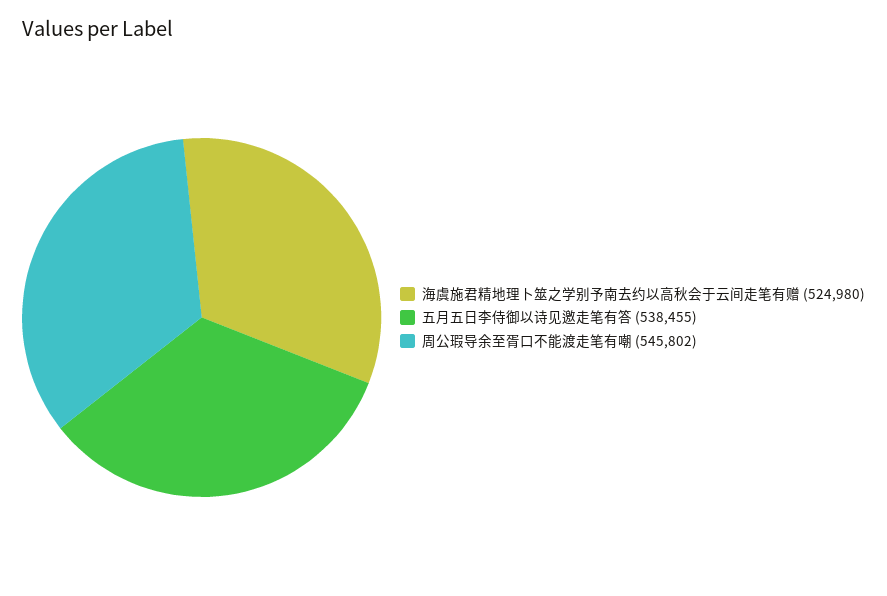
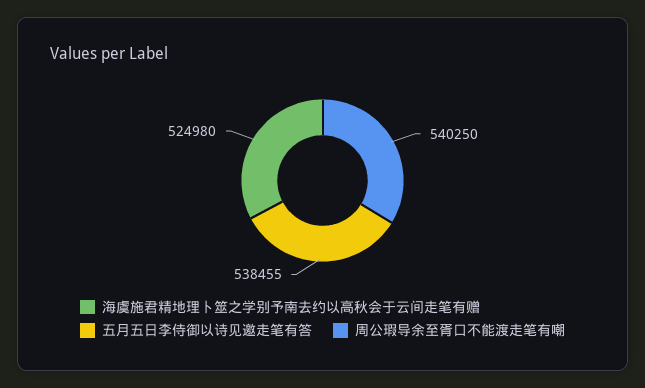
  {
    "海虞施君精地理卜筮之学别予南去约以高秋会于云间走笔有赠": 524980,
    "五月五日李侍御以诗见邀走笔有答": 538455,
-   "周公瑕导余至胥口不能渡走笔有嘲": 545802
+   "周公瑕导余至胥口不能渡走笔有嘲": 540250
  }

